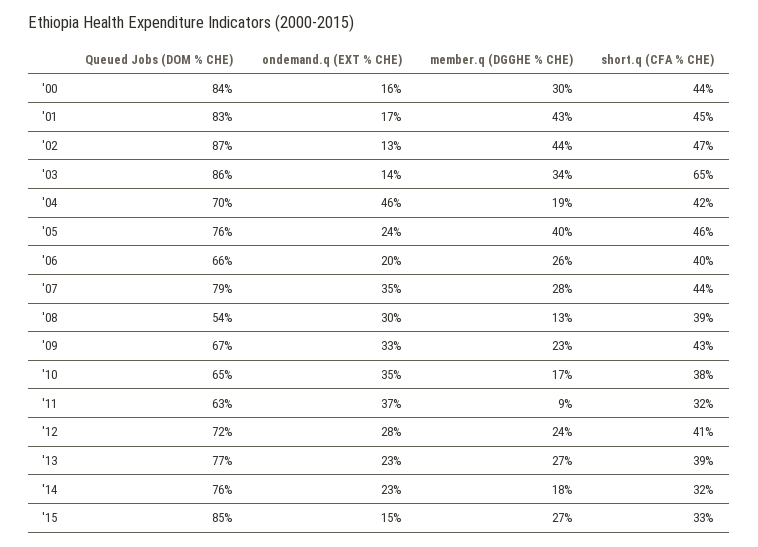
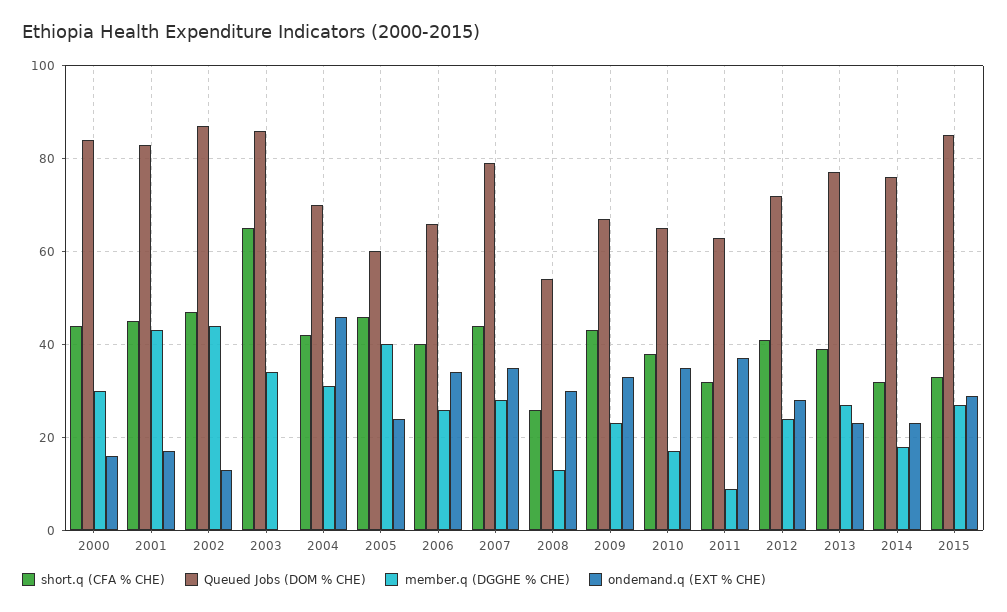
  {
    "Queued Jobs (DOM % CHE)": {
      "'00": 84,
      "'01": 83,
      "'02": 87,
      "'03": 86,
      "'04": 70,
-     "'05": 76,
+     "'05": 60,
      "'06": 66,
      "'07": 79,
      "'08": 54,
      "'09": 67,
      "'10": 65,
      "'11": 63,
      "'12": 72,
      "'13": 77,
      "'14": 76,
      "'15": 85
    },
    "ondemand.q (EXT % CHE)": {
      "'00": 16,
      "'01": 17,
      "'02": 13,
-     "'03": 14,
+     "'03": 0,
      "'04": 46,
      "'05": 24,
-     "'06": 20,
+     "'06": 35,
      "'07": 35,
      "'08": 30,
      "'09": 33,
      "'10": 35,
      "'11": 37,
      "'12": 28,
      "'13": 23,
      "'14": 23,
-     "'15": 15
+     "'15": 30
    },
    "member.q (DGGHE % CHE)": {
      "'00": 30,
      "'01": 43,
      "'02": 44,
      "'03": 34,
-     "'04": 19,
+     "'04": 30,
      "'05": 40,
      "'06": 26,
      "'07": 28,
      "'08": 13,
      "'09": 23,
      "'10": 17,
      "'11": 9,
      "'12": 24,
      "'13": 27,
      "'14": 18,
      "'15": 27
    },
    "short.q (CFA % CHE)": {
      "'00": 44,
      "'01": 45,
      "'02": 47,
      "'03": 65,
      "'04": 42,
      "'05": 46,
      "'06": 40,
      "'07": 44,
-     "'08": 39,
+     "'08": 25,
      "'09": 43,
      "'10": 38,
      "'11": 32,
      "'12": 41,
      "'13": 39,
      "'14": 32,
      "'15": 33
    }
  }

